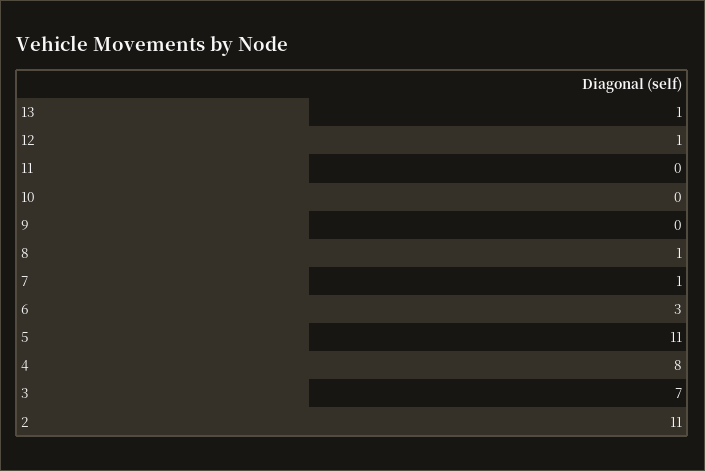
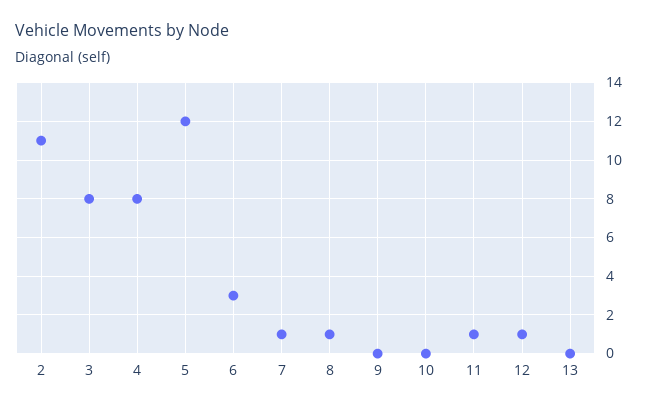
  {
-   "13": 1,
+   "13": 0,
    "12": 1,
-   "11": 0,
+   "11": 1,
    "10": 0,
    "9": 0,
    "8": 1,
    "7": 1,
    "6": 3,
-   "5": 11,
+   "5": 12,
    "4": 8,
-   "3": 7,
+   "3": 8,
    "2": 11
  }

